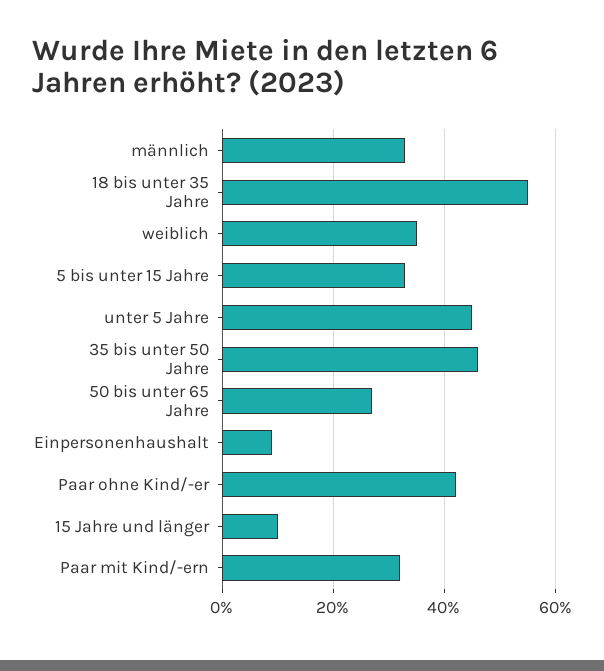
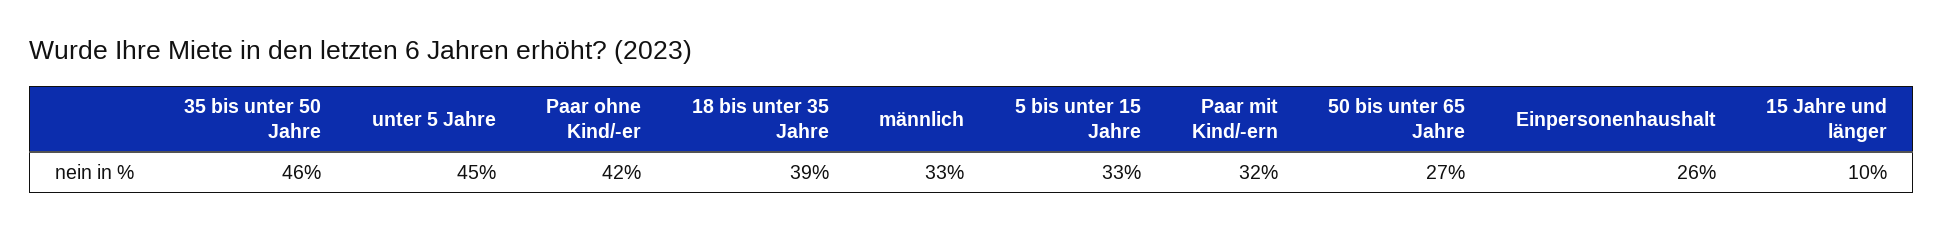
  {
    "männlich": 33,
-   "18 bis unter 35 Jahre": 55,
+   "18 bis unter 35 Jahre": 39,
-   "weiblich": 35,
    "5 bis unter 15 Jahre": 33,
    "unter 5 Jahre": 45,
    "35 bis unter 50 Jahre": 46,
    "50 bis unter 65 Jahre": 27,
-   "Einpersonenhaushalt": 10,
+   "Einpersonenhaushalt": 26,
    "Paar ohne Kind/-er": 42,
    "15 Jahre und länger": 10,
    "Paar mit Kind/-ern": 32
  }

